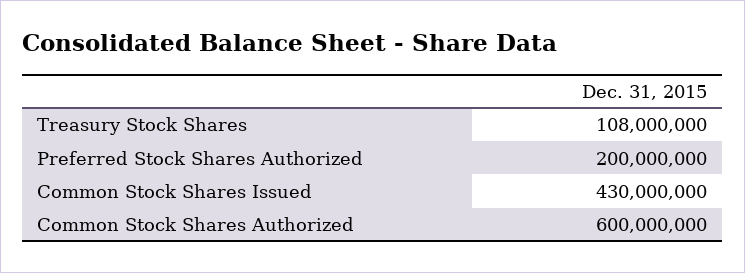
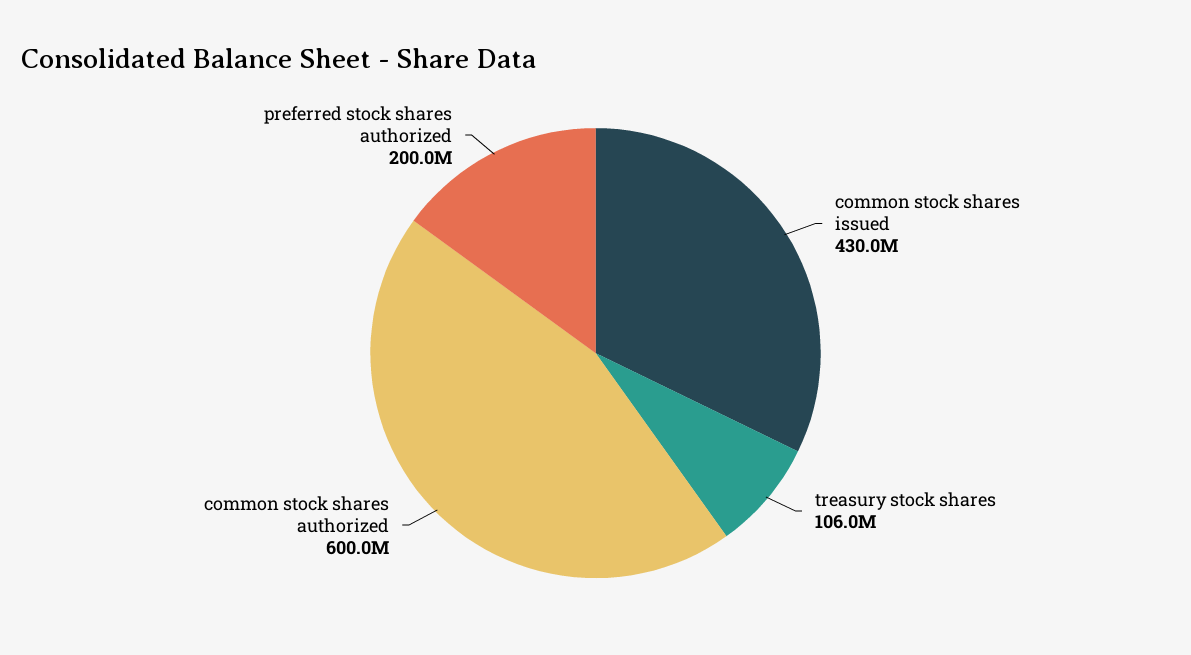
  {
-   "Treasury Stock Shares": 108000000,
+   "Treasury Stock Shares": 106000000,
    "Preferred Stock Shares Authorized": 200000000,
    "Common Stock Shares Issued": 430000000,
    "Common Stock Shares Authorized": 600000000
  }

